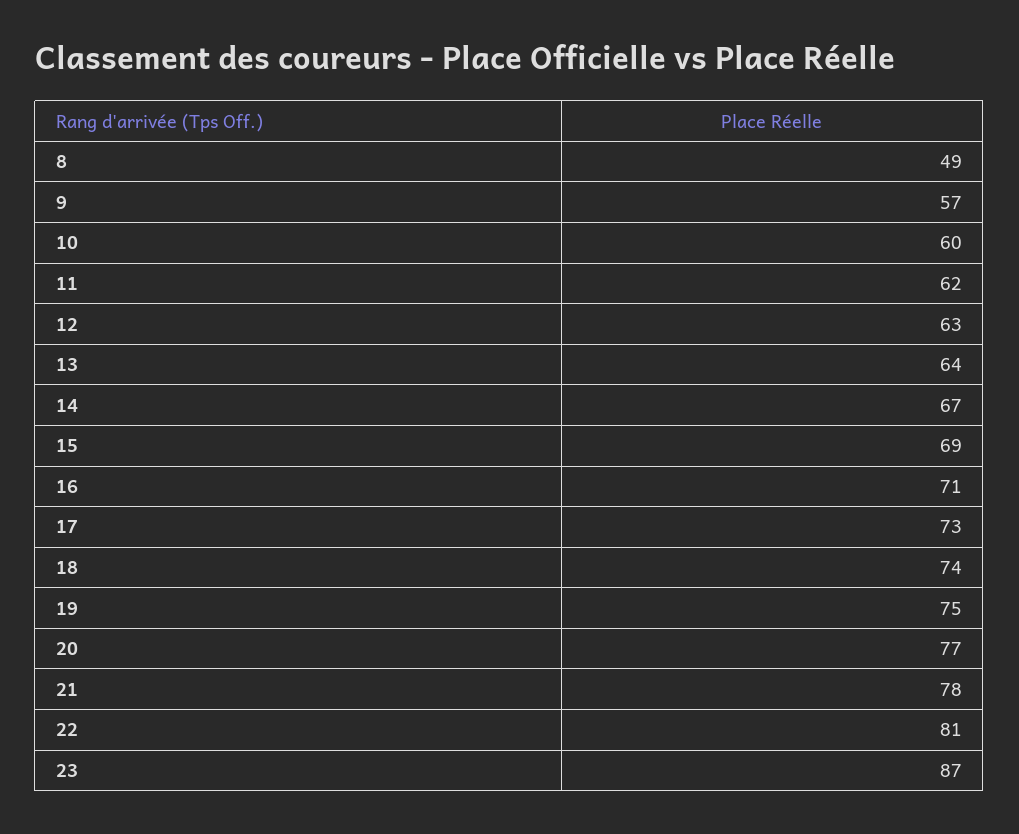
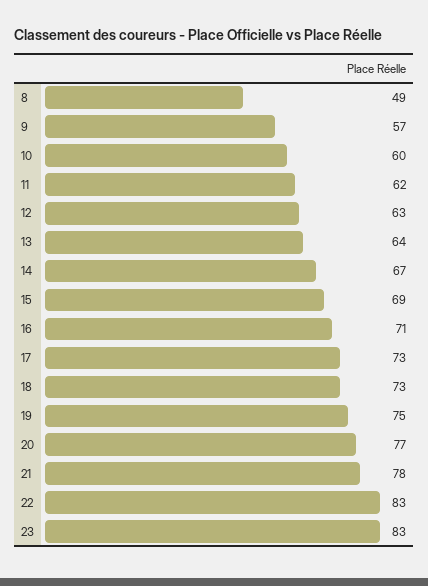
  {
    "8": 49,
    "9": 57,
    "10": 60,
    "11": 62,
    "12": 63,
    "13": 64,
    "14": 67,
    "15": 69,
    "16": 71,
    "17": 73,
-   "18": 74,
+   "18": 73,
    "19": 75,
    "20": 77,
    "21": 78,
-   "22": 81,
+   "22": 83,
-   "23": 87
+   "23": 83
  }

